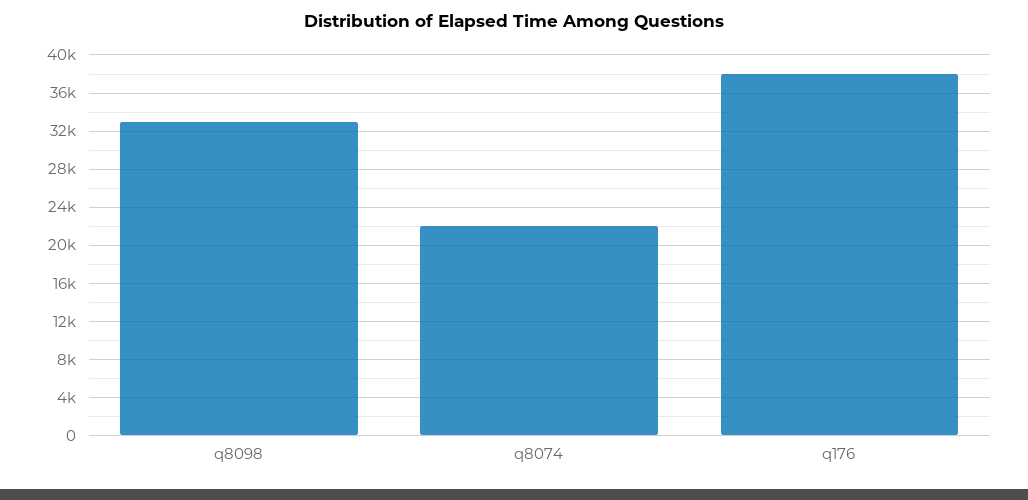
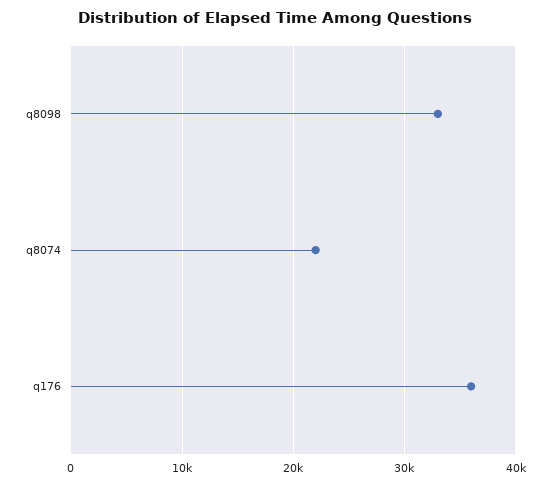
  {
    "q8098": 33000,
    "q8074": 22000,
-   "q176": 38000
+   "q176": 36000
  }

